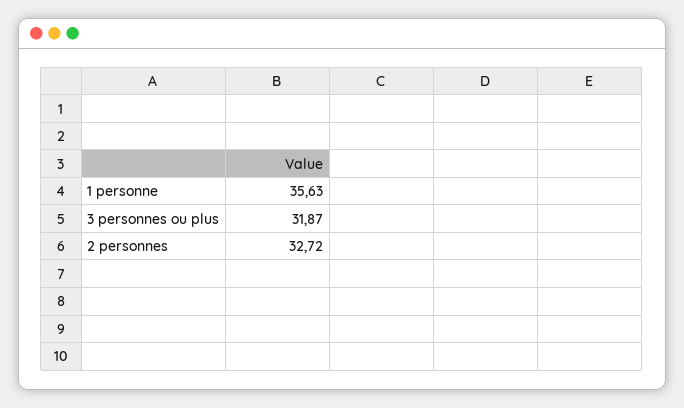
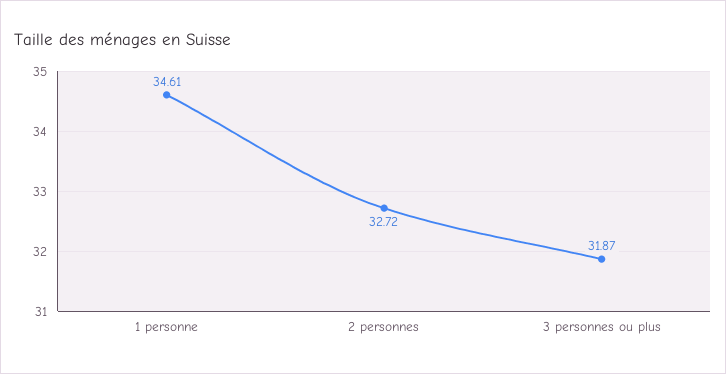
  {
-   "1 personne": 35.63,
+   "1 personne": 34.61,
    "3 personnes ou plus": 31.87,
    "2 personnes": 32.72
  }

